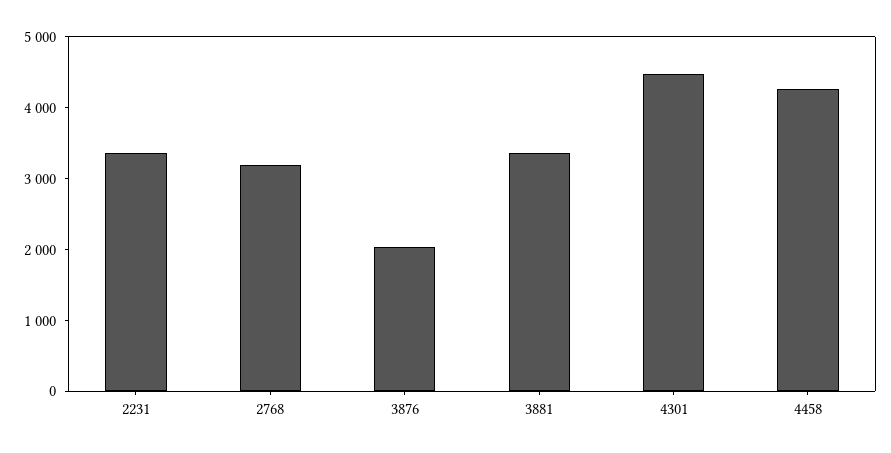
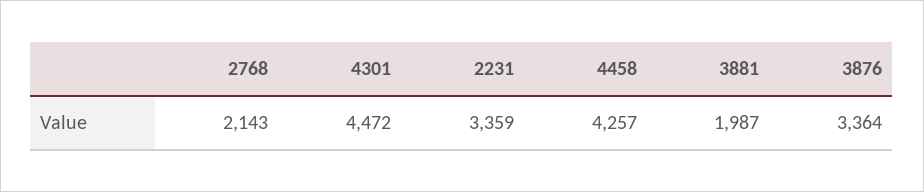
  {
    "2231": 3359,
-   "2768": 3200,
+   "2768": 2143,
-   "3876": 2000,
+   "3876": 3364,
-   "3881": 3400,
+   "3881": 1987,
    "4301": 4472,
    "4458": 4257
  }

